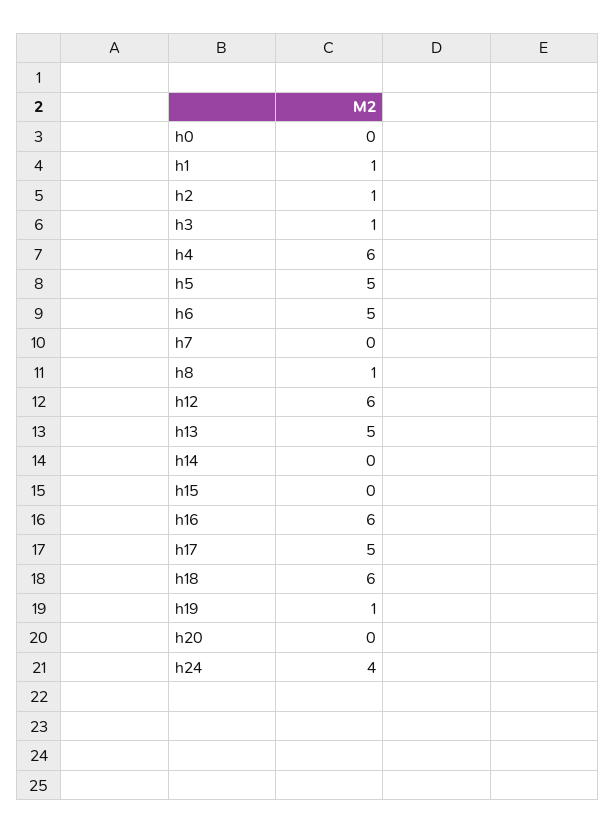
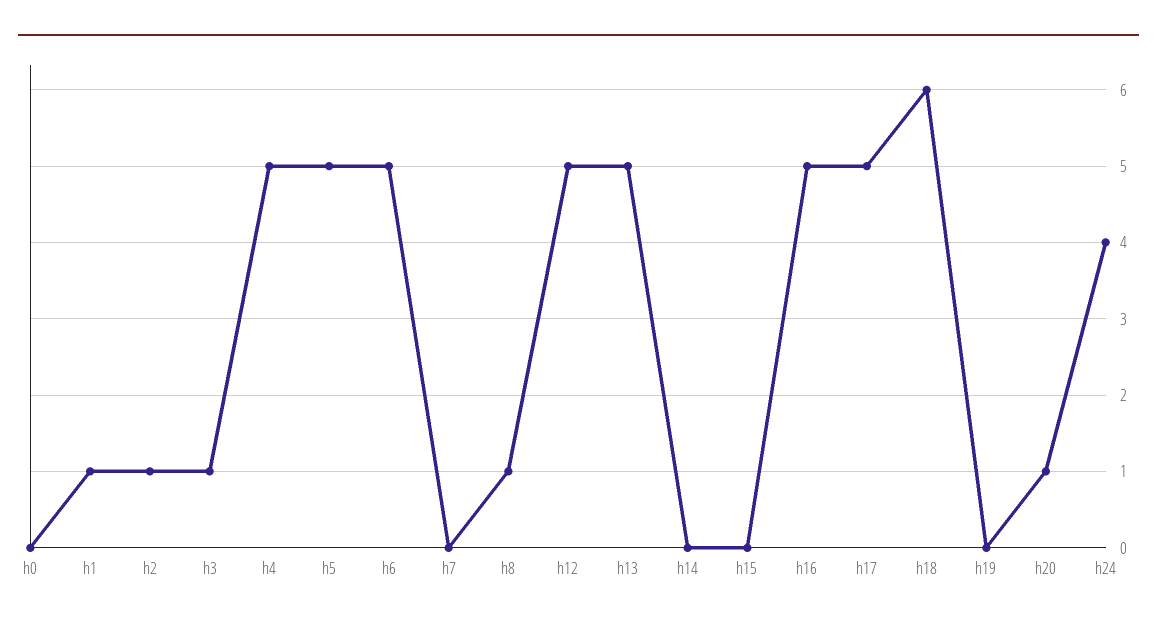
  {
    "h0": 0,
    "h1": 1,
    "h2": 1,
    "h3": 1,
-   "h4": 6,
+   "h4": 5,
    "h5": 5,
    "h6": 5,
    "h7": 0,
    "h8": 1,
-   "h12": 6,
+   "h12": 5,
    "h13": 5,
    "h14": 0,
    "h15": 0,
-   "h16": 6,
+   "h16": 5,
    "h17": 5,
    "h18": 6,
-   "h19": 1,
+   "h19": 0,
-   "h20": 0,
+   "h20": 1,
    "h24": 4
  }

